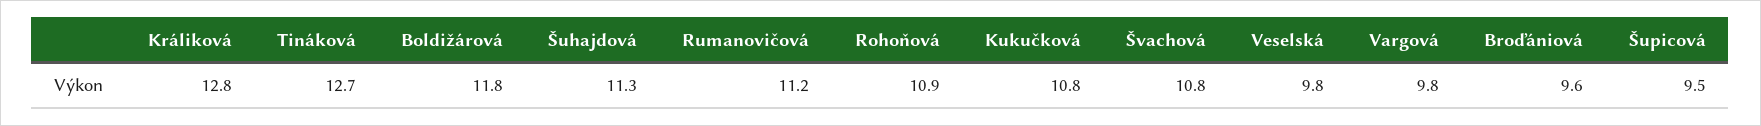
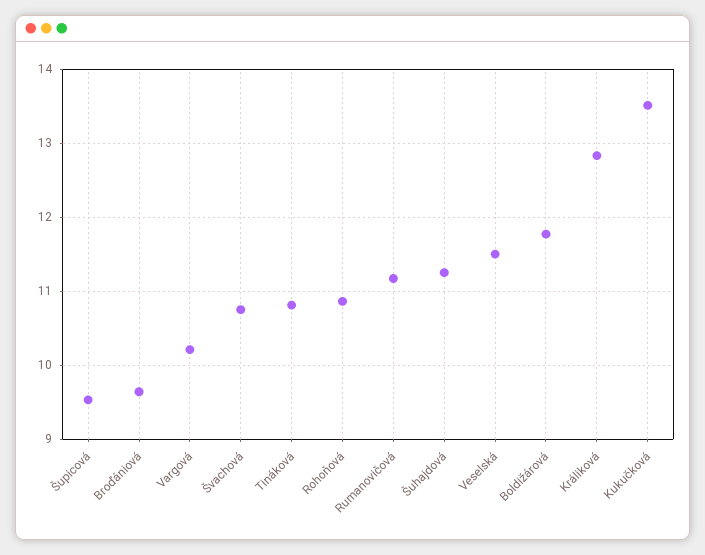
  {
    "Králiková": 12.8,
-   "Tináková": 12.7,
+   "Tináková": 10.8,
    "Boldižárová": 11.8,
    "Šuhajdová": 11.3,
    "Rumanovičová": 11.2,
    "Rohoňová": 10.9,
-   "Kukučková": 10.8,
+   "Kukučková": 13.5,
    "Švachová": 10.8,
-   "Veselská": 9.8,
+   "Veselská": 11.5,
-   "Vargová": 9.8,
+   "Vargová": 10.2,
    "Broďániová": 9.6,
    "Šupicová": 9.5
  }

